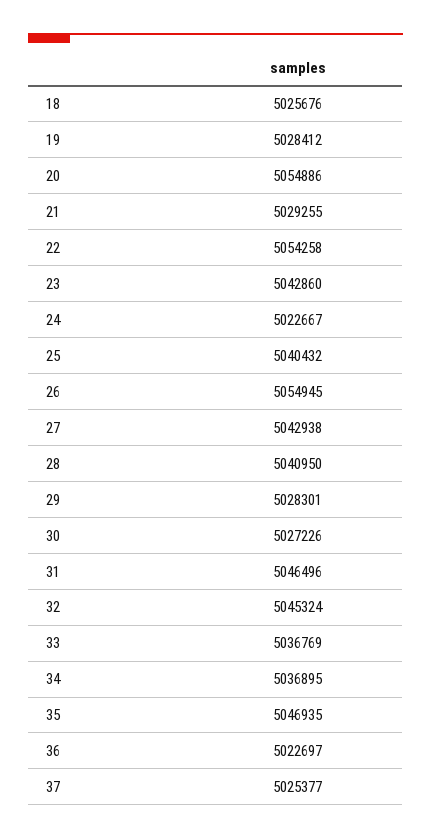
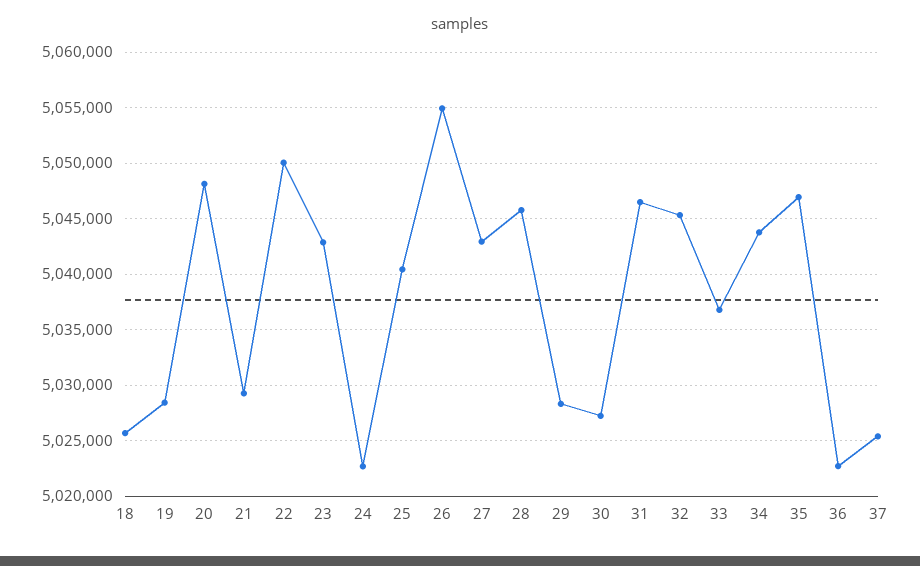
  {
    "18": 5025676,
    "19": 5028412,
-   "20": 5054886,
+   "20": 5048000,
    "21": 5029255,
-   "22": 5054258,
+   "22": 5050000,
    "23": 5042860,
    "24": 5022667,
    "25": 5040432,
    "26": 5054945,
    "27": 5042938,
-   "28": 5040950,
+   "28": 5046000,
    "29": 5028301,
    "30": 5027226,
    "31": 5046496,
    "32": 5045324,
    "33": 5036769,
-   "34": 5036895,
+   "34": 5044000,
    "35": 5046935,
    "36": 5022697,
    "37": 5025377
  }

